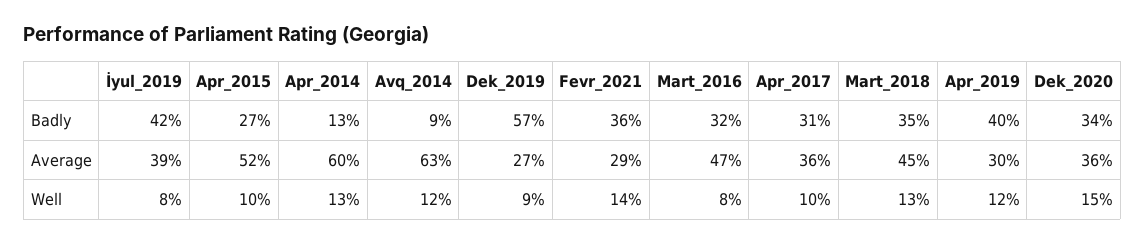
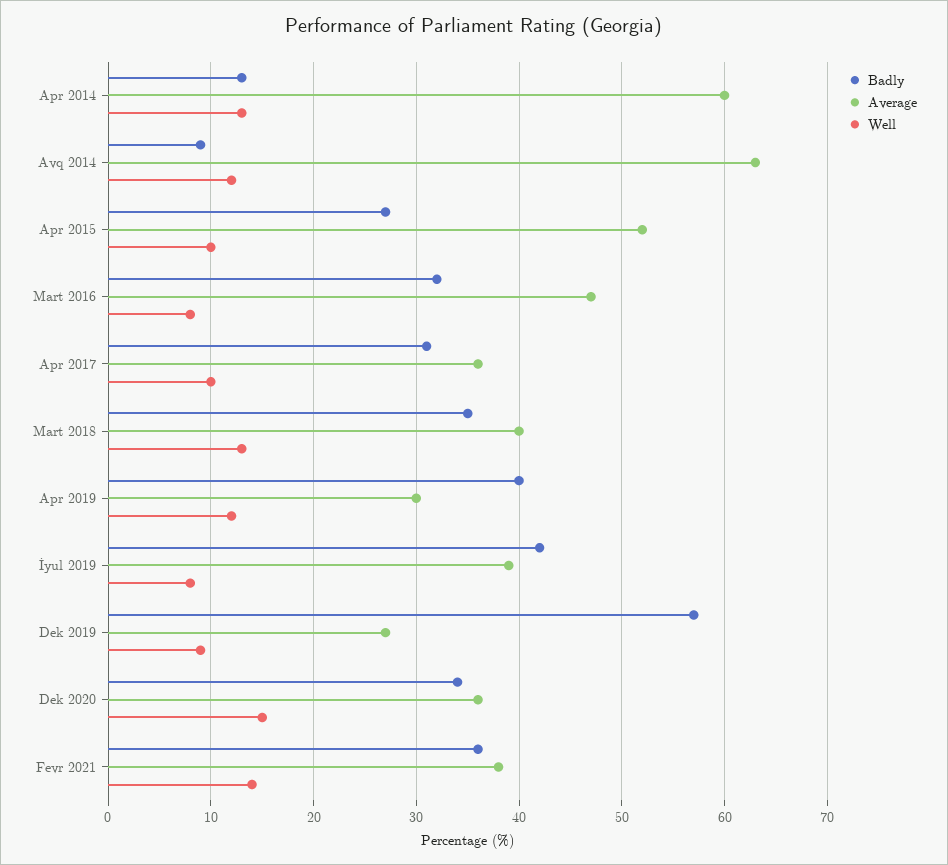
  {
    "Badly": {
      "İyul_2019": 42,
      "Apr_2015": 27,
      "Apr_2014": 13,
      "Avq_2014": 9,
      "Dek_2019": 57,
      "Fevr_2021": 36,
      "Mart_2016": 32,
      "Apr_2017": 31,
      "Mart_2018": 35,
      "Apr_2019": 40,
      "Dek_2020": 34
    },
    "Average": {
      "İyul_2019": 39,
      "Apr_2015": 52,
      "Apr_2014": 60,
      "Avq_2014": 63,
      "Dek_2019": 27,
-     "Fevr_2021": 29,
+     "Fevr_2021": 38,
      "Mart_2016": 47,
      "Apr_2017": 36,
-     "Mart_2018": 45,
+     "Mart_2018": 40,
      "Apr_2019": 30,
      "Dek_2020": 36
    },
    "Well": {
      "İyul_2019": 8,
      "Apr_2015": 10,
      "Apr_2014": 13,
      "Avq_2014": 12,
      "Dek_2019": 9,
      "Fevr_2021": 14,
      "Mart_2016": 8,
      "Apr_2017": 10,
      "Mart_2018": 13,
      "Apr_2019": 12,
      "Dek_2020": 15
    }
  }

